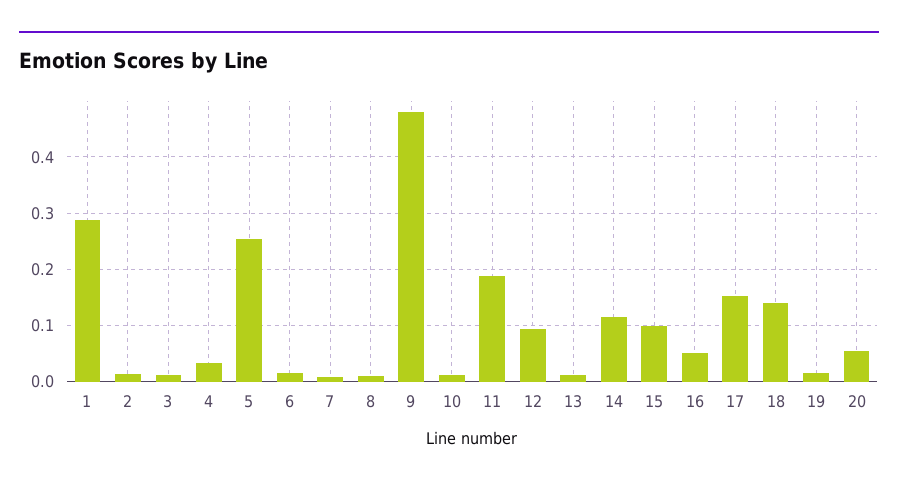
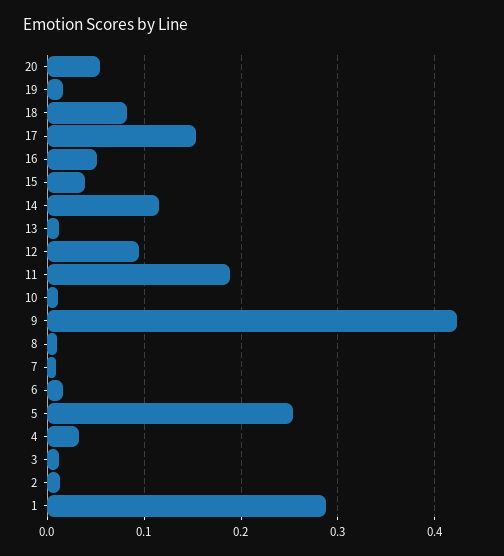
  {
    "1": 0.29,
    "2": 0.01,
    "3": 0.01,
    "4": 0.03,
    "5": 0.25,
    "6": 0.02,
    "7": 0.01,
    "8": 0.01,
-   "9": 0.48,
+   "9": 0.42,
    "10": 0.01,
    "11": 0.19,
    "12": 0.09,
    "13": 0.01,
    "14": 0.12,
-   "15": 0.1,
+   "15": 0.04,
    "16": 0.05,
    "17": 0.15,
-   "18": 0.14,
+   "18": 0.08,
    "19": 0.02,
    "20": 0.05
  }

